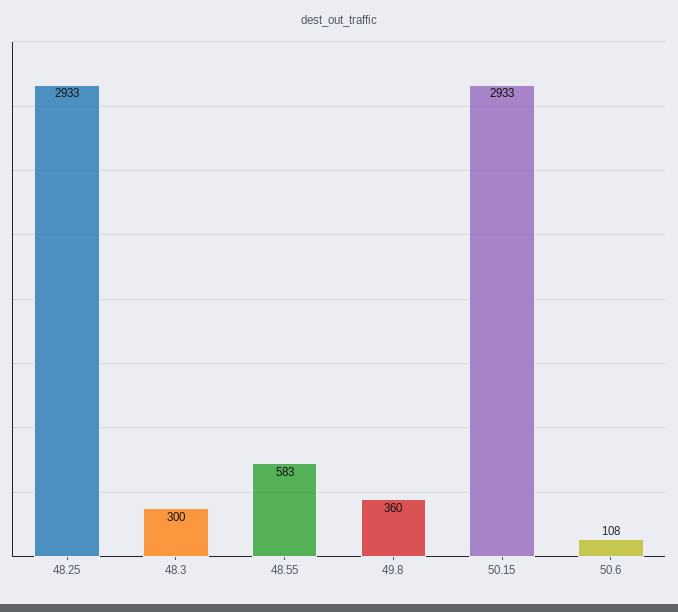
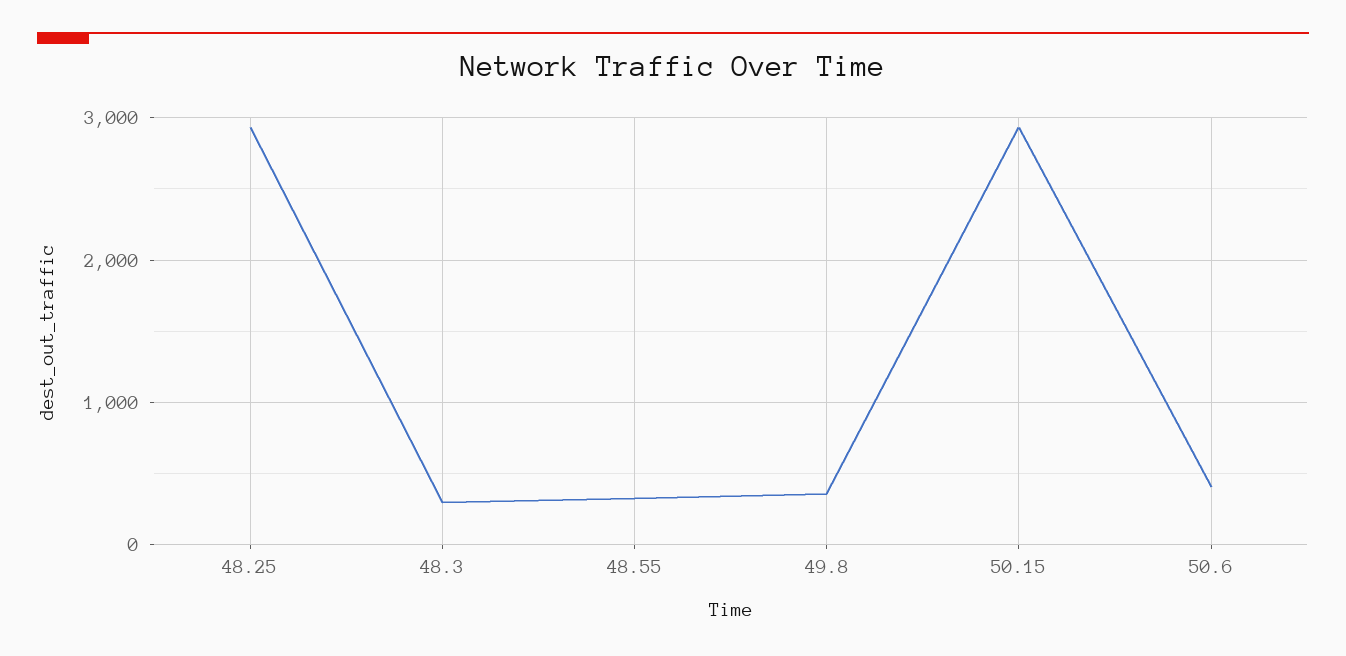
  {
    "48.25": 2933,
    "48.3": 300,
-   "48.55": 583,
+   "48.55": 300,
    "49.8": 360,
    "50.15": 2933,
-   "50.6": 108
+   "50.6": 400
  }

